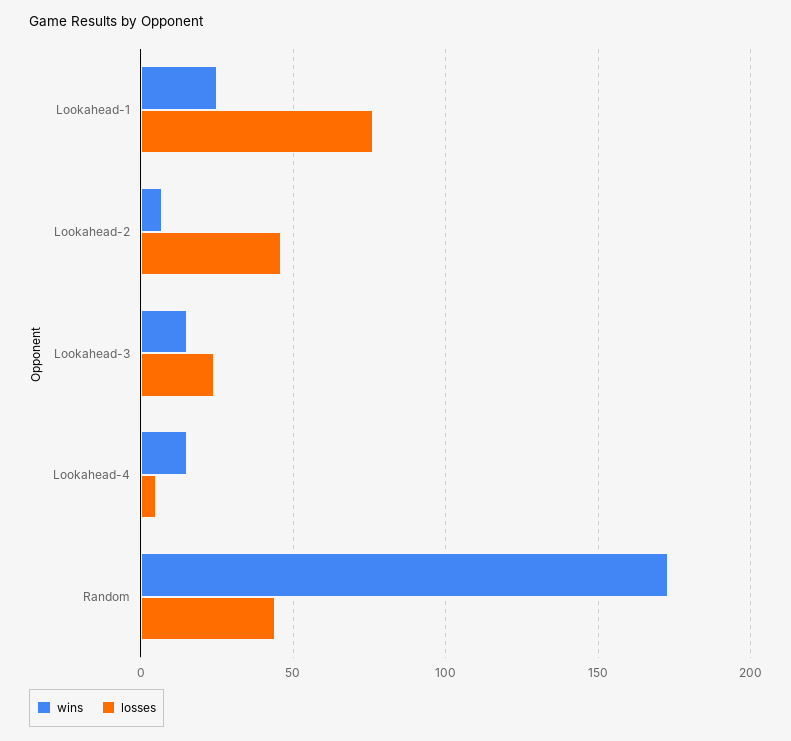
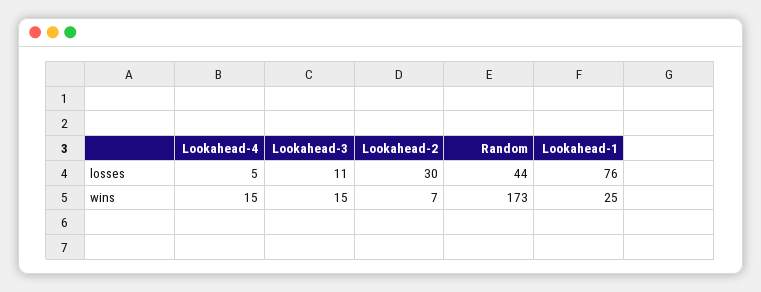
  {
    "wins": {
      "Lookahead-1": 25,
      "Lookahead-2": 7,
      "Lookahead-3": 15,
      "Lookahead-4": 15,
      "Random": 173
    },
    "losses": {
      "Lookahead-1": 76,
-     "Lookahead-2": 45,
+     "Lookahead-2": 30,
-     "Lookahead-3": 25,
+     "Lookahead-3": 11,
      "Lookahead-4": 5,
      "Random": 44
    }
  }

